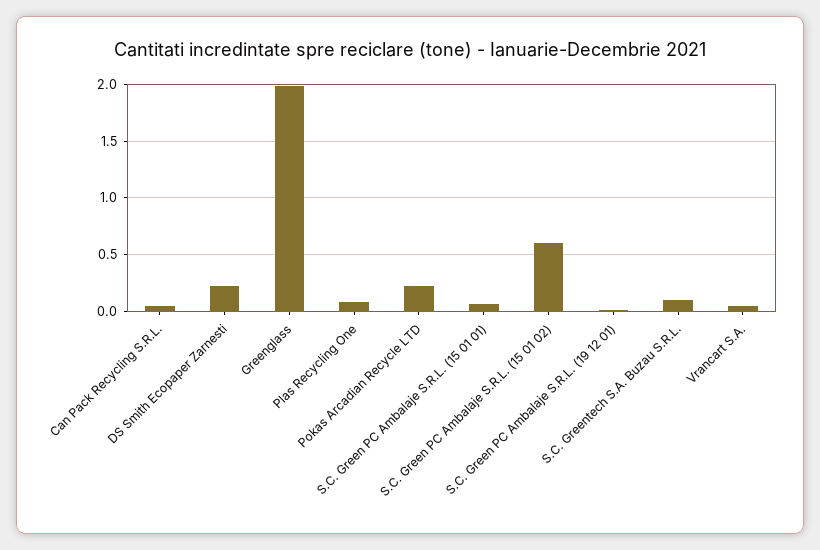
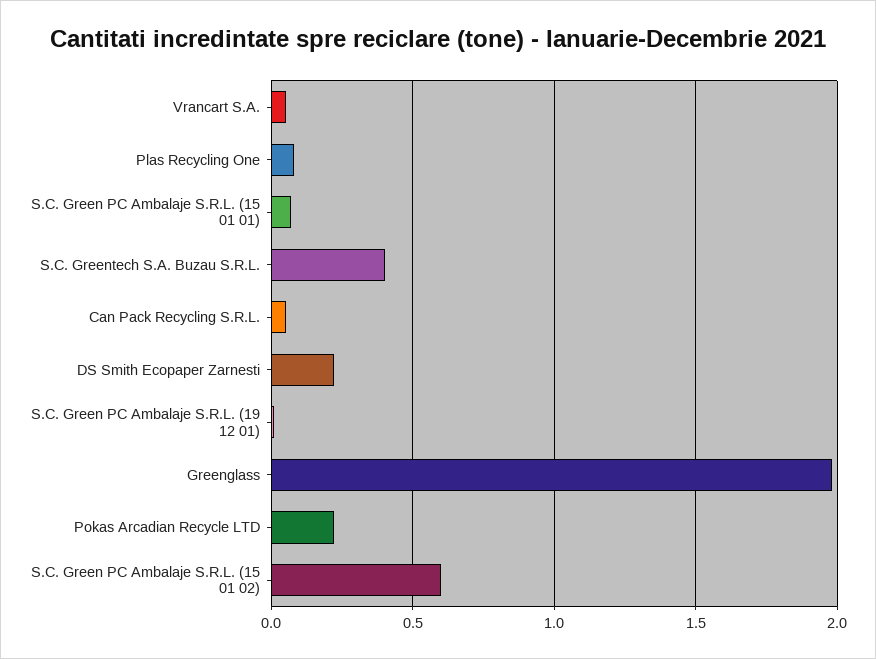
  {
    "Can Pack Recycling S.R.L.": 0.05,
    "DS Smith Ecopaper Zarnesti": 0.2,
    "Greenglass": 2,
    "Plas Recycling One": 0.1,
    "Pokas Arcadian Recycle LTD": 0.2,
    "S.C. Green PC Ambalaje S.R.L. (15 01 01)": 0.05,
    "S.C. Green PC Ambalaje S.R.L. (15 01 02)": 0.6,
    "S.C. Green PC Ambalaje S.R.L. (19 12 01)": 0,
-   "S.C. Greentech S.A. Buzau S.R.L.": 0.1,
+   "S.C. Greentech S.A. Buzau S.R.L.": 0.4,
    "Vrancart S.A.": 0.05
  }

